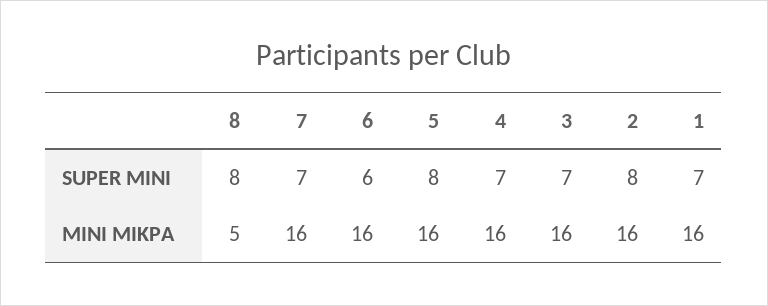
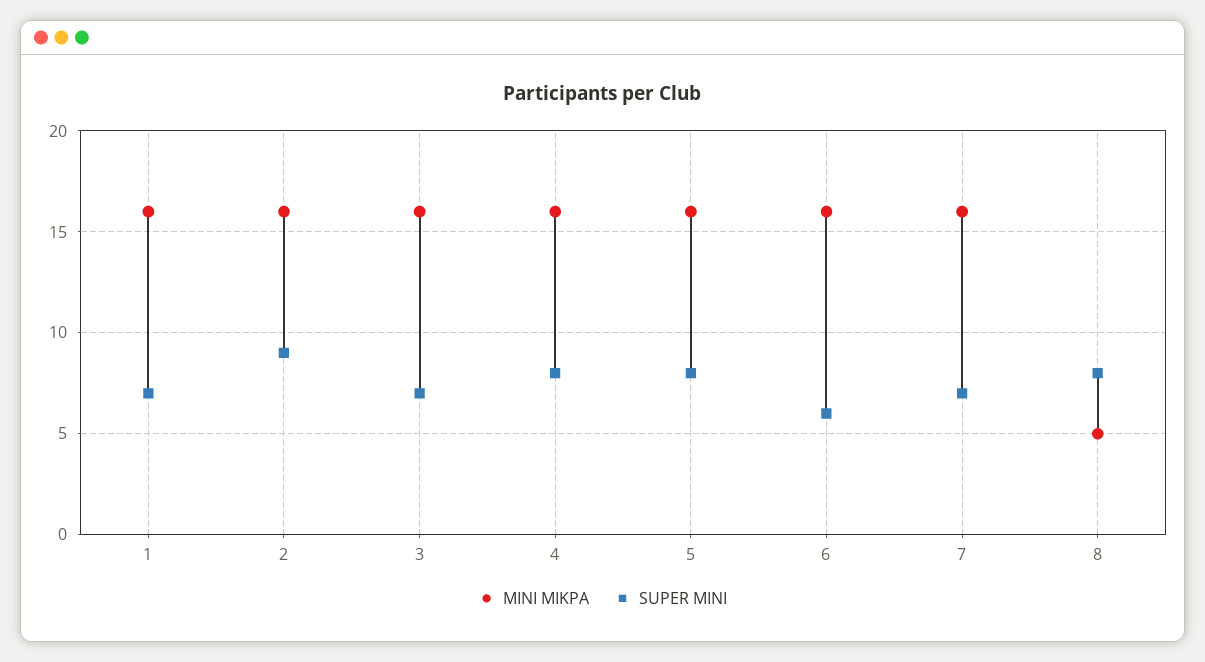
  {
    "SUPER MINI": {
      "8": 8,
      "7": 7,
      "6": 6,
      "5": 8,
-     "4": 7,
+     "4": 8,
      "3": 7,
-     "2": 8,
+     "2": 9,
      "1": 7
    },
    "ΜΙΝΙ ΜΙΚΡΑ": {
      "8": 5,
      "7": 16,
      "6": 16,
      "5": 16,
      "4": 16,
      "3": 16,
      "2": 16,
      "1": 16
    }
  }

